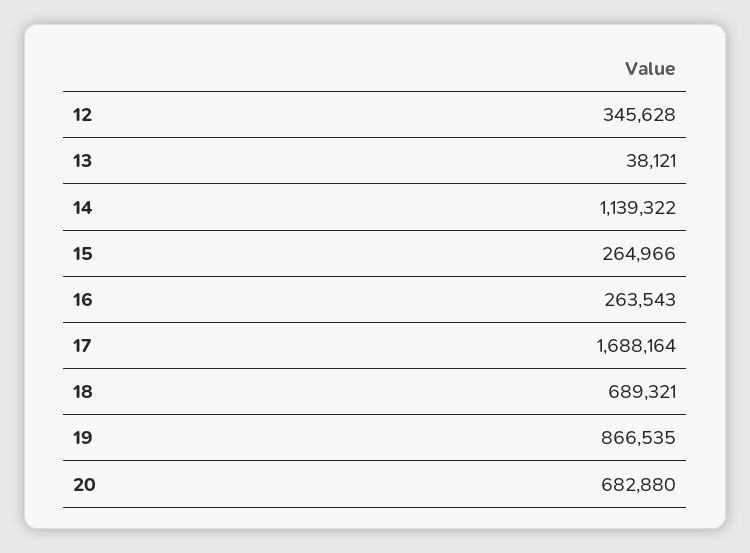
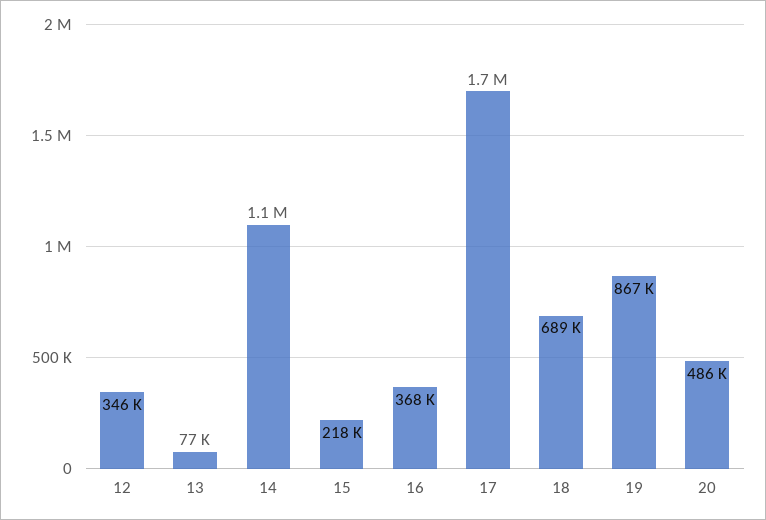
  {
    "12": 345628,
-   "13": 38121,
+   "13": 77000,
    "14": 1139322,
-   "15": 264966,
+   "15": 218000,
-   "16": 263543,
+   "16": 368000,
    "17": 1688164,
    "18": 689321,
    "19": 866535,
-   "20": 682880
+   "20": 486000
  }

